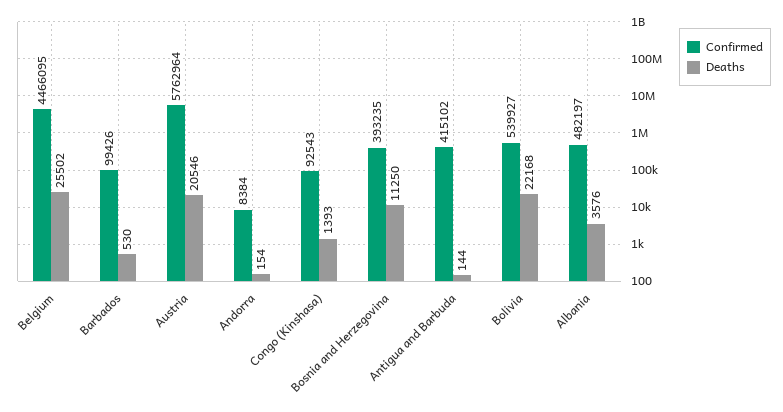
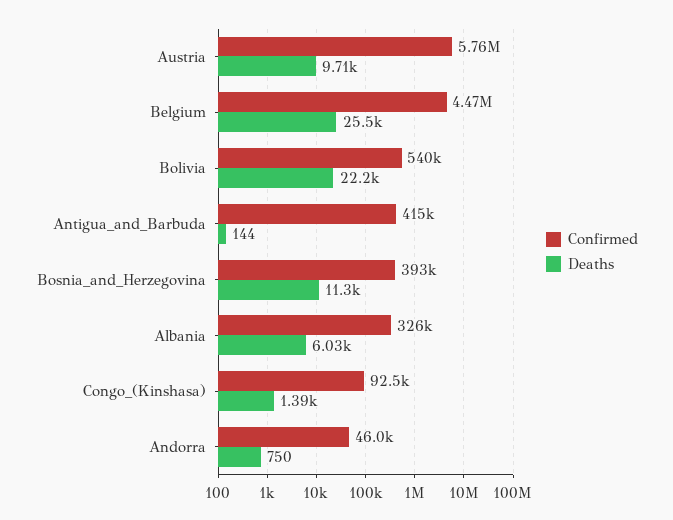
  {
    "Confirmed": {
      "Belgium": 4466095,
-     "Barbados": 99426,
      "Austria": 5762964,
-     "Andorra": 8384,
+     "Andorra": 46000,
      "Congo (Kinshasa)": 92543,
      "Bosnia and Herzegovina": 393235,
      "Antigua and Barbuda": 415102,
      "Bolivia": 539927,
-     "Albania": 482197
+     "Albania": 326000
    },
    "Deaths": {
      "Belgium": 25502,
-     "Barbados": 530,
-     "Austria": 20546,
+     "Austria": 9710,
-     "Andorra": 154,
+     "Andorra": 750,
      "Congo (Kinshasa)": 1393,
      "Bosnia and Herzegovina": 11250,
      "Antigua and Barbuda": 144,
      "Bolivia": 22168,
-     "Albania": 3576
+     "Albania": 6030
    }
  }

